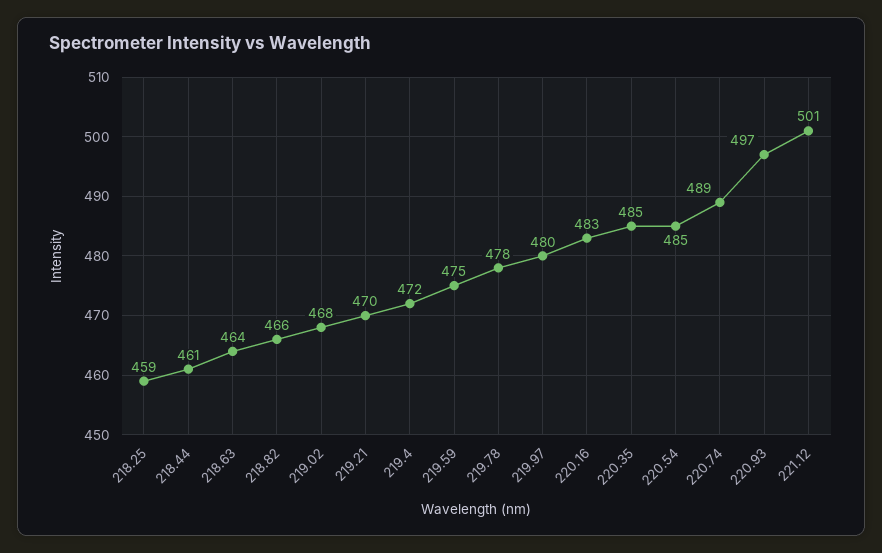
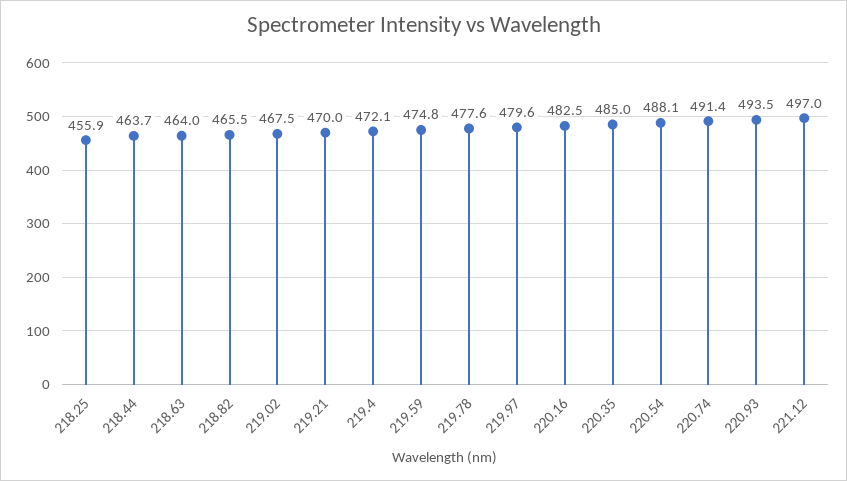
  {
-   "218.25": 459,
+   "218.25": 455.9,
-   "218.44": 461,
+   "218.44": 463.7,
    "218.63": 464,
    "218.82": 465.5,
    "219.02": 467.5,
    "219.21": 470,
    "219.4": 472.1,
    "219.59": 474.8,
    "219.78": 477.6,
    "219.97": 479.6,
    "220.16": 482.5,
    "220.35": 485,
-   "220.54": 485,
+   "220.54": 488.1,
-   "220.74": 489,
+   "220.74": 491.4,
-   "220.93": 497,
+   "220.93": 493.5,
-   "221.12": 501
+   "221.12": 497
  }

